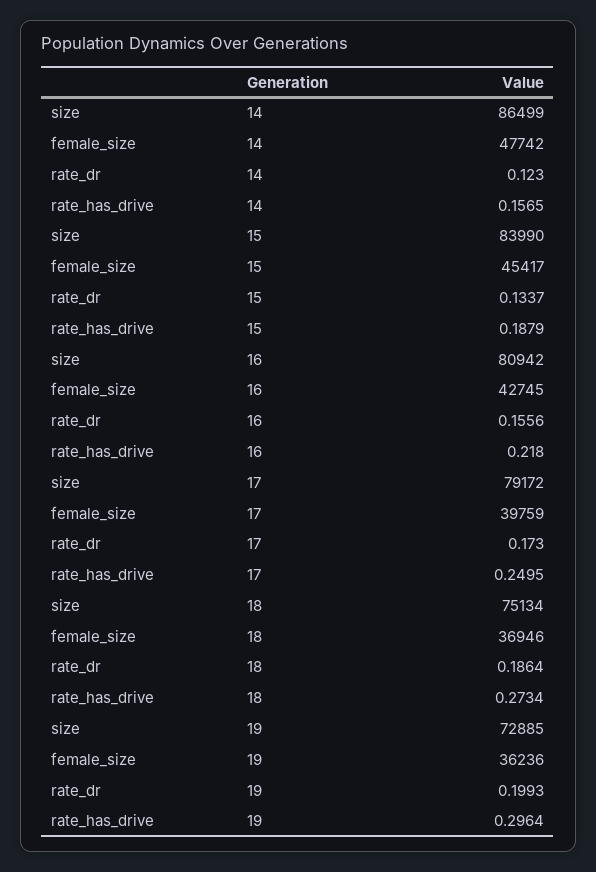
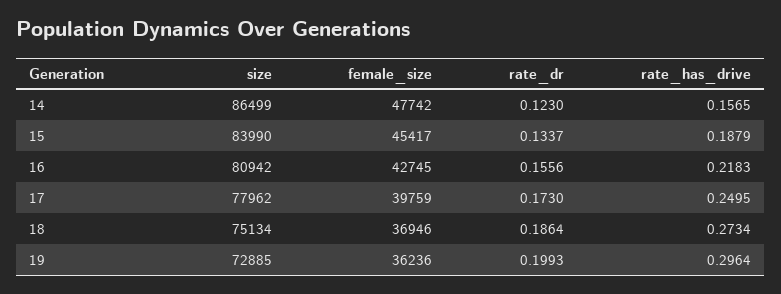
  {
    "size": {
      "14": 86499,
      "15": 83990,
      "16": 80942,
-     "17": 79172,
+     "17": 77962,
      "18": 75134,
      "19": 72885
    },
    "female_size": {
      "14": 47742,
      "15": 45417,
      "16": 42745,
      "17": 39759,
      "18": 36946,
      "19": 36236
    },
    "rate_dr": {
      "14": 0.123,
      "15": 0.1337,
      "16": 0.1556,
      "17": 0.173,
      "18": 0.1864,
      "19": 0.1993
    },
    "rate_has_drive": {
      "14": 0.1565,
      "15": 0.1879,
-     "16": 0.218,
+     "16": 0.2183,
      "17": 0.2495,
      "18": 0.2734,
      "19": 0.2964
    }
  }

